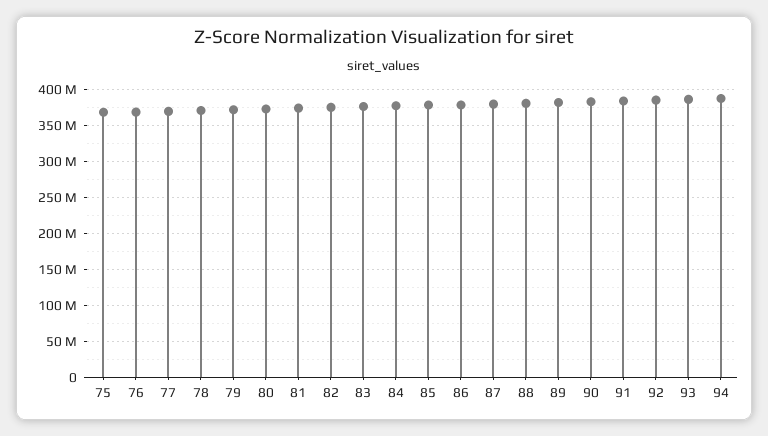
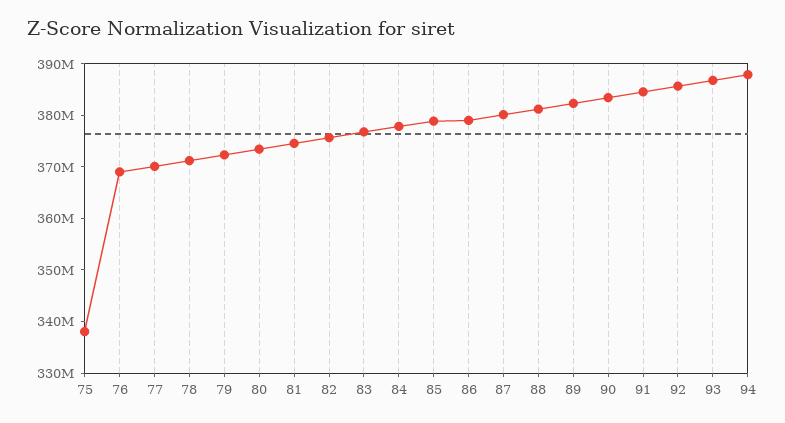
  {
-   "75": 370000000,
+   "75": 338000000,
    "76": 370000000,
    "77": 370000000,
    "78": 372000000,
    "79": 372000000,
    "80": 374000000,
    "81": 374000000,
    "82": 376000000,
    "83": 376000000,
    "84": 378000000,
    "85": 378000000,
    "86": 380000000,
    "87": 380000000,
    "88": 382000000,
    "89": 382000000,
    "90": 384000000,
    "91": 384000000,
    "92": 386000000,
    "93": 386000000,
    "94": 388000000
  }

